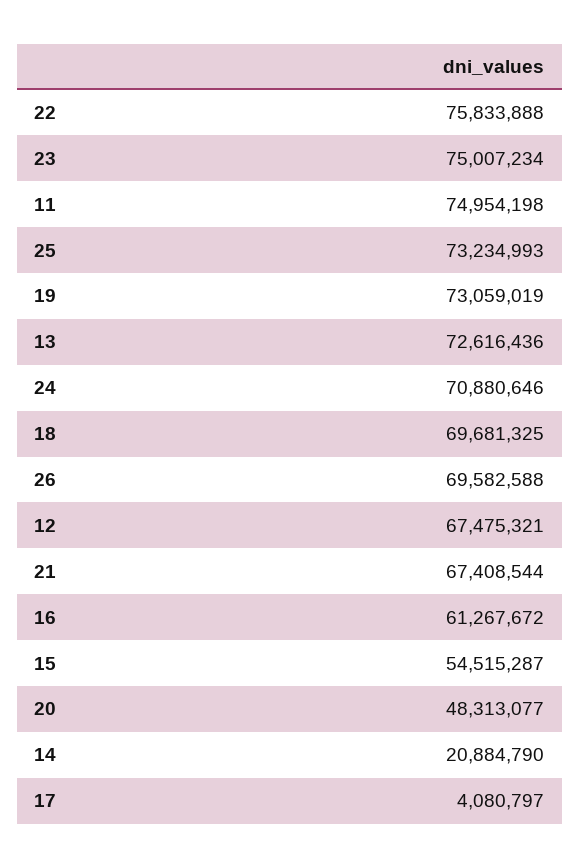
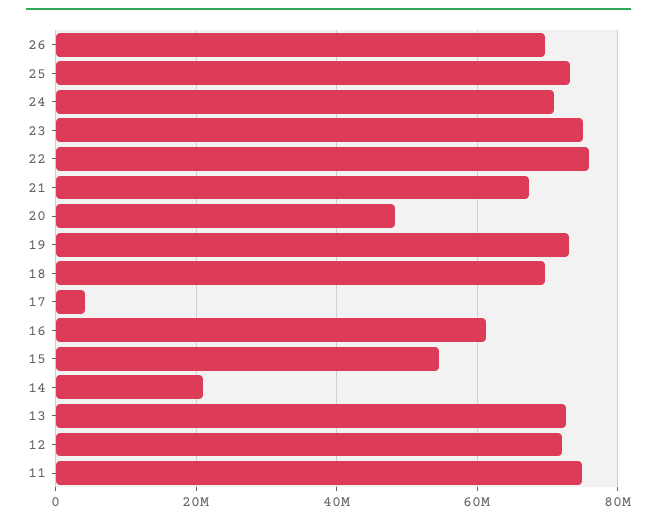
  {
    "22": 75833888,
    "23": 75007234,
    "11": 74954198,
    "25": 73234993,
    "19": 73059019,
    "13": 72616436,
    "24": 70880646,
    "18": 69681325,
    "26": 69582588,
-   "12": 67475321,
+   "12": 72000000,
    "21": 67408544,
    "16": 61267672,
    "15": 54515287,
    "20": 48313077,
    "14": 20884790,
    "17": 4080797
  }

